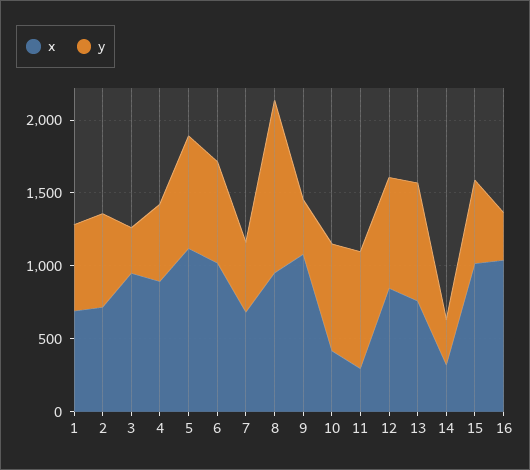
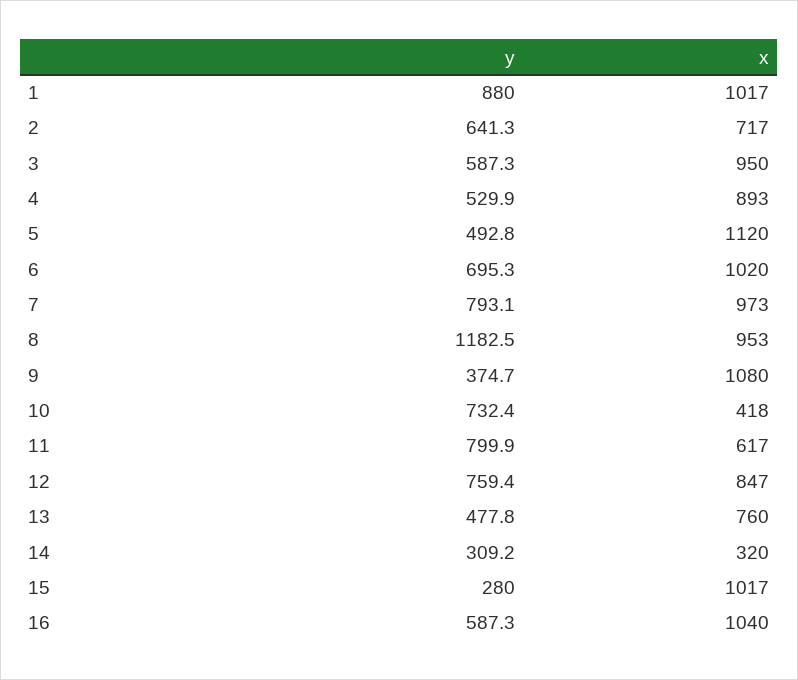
  {
    "x": {
-     "1": 700,
+     "1": 1017,
      "2": 717,
      "3": 950,
      "4": 893,
      "5": 1120,
      "6": 1020,
-     "7": 700,
+     "7": 973,
      "8": 953,
      "9": 1080,
      "10": 418,
-     "11": 300,
+     "11": 617,
      "12": 847,
      "13": 760,
      "14": 320,
      "15": 1017,
      "16": 1040
    },
    "y": {
-     "1": 600,
+     "1": 880,
      "2": 641.3,
-     "3": 300,
+     "3": 587.3,
      "4": 529.9,
-     "5": 800,
+     "5": 492.8,
      "6": 695.3,
-     "7": 500,
+     "7": 793.1,
      "8": 1182.5,
      "9": 374.7,
      "10": 732.4,
      "11": 799.9,
      "12": 759.4,
-     "13": 800,
+     "13": 477.8,
      "14": 309.2,
-     "15": 600,
+     "15": 280,
-     "16": 300
+     "16": 587.3
    }
  }

